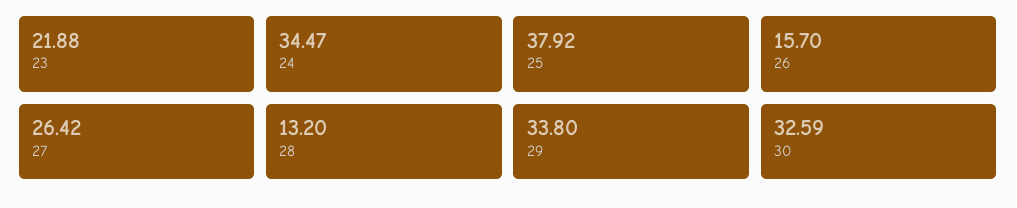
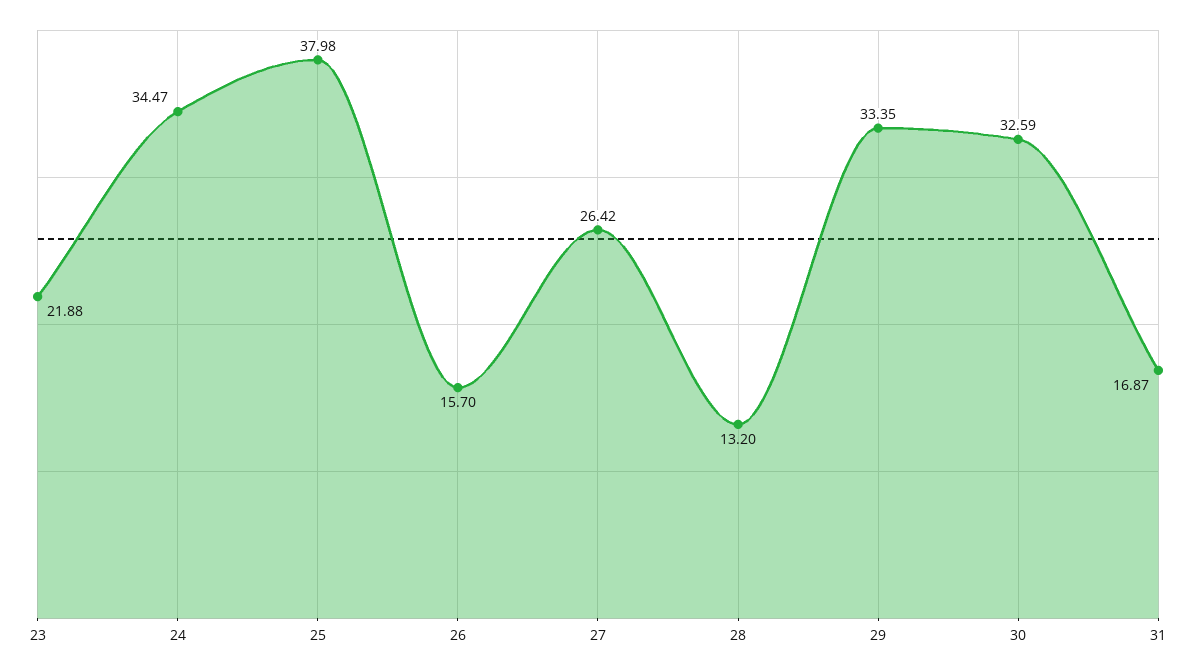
  {
    "23": 21.88,
    "24": 34.47,
-   "25": 37.92,
+   "25": 37.98,
    "26": 15.7,
    "27": 26.42,
    "28": 13.2,
-   "29": 33.8,
+   "29": 33.35,
-   "30": 32.59
+   "30": 32.59,
+   "31": 16.87
  }

